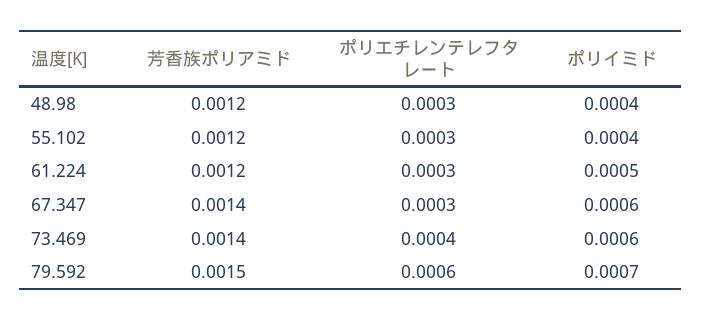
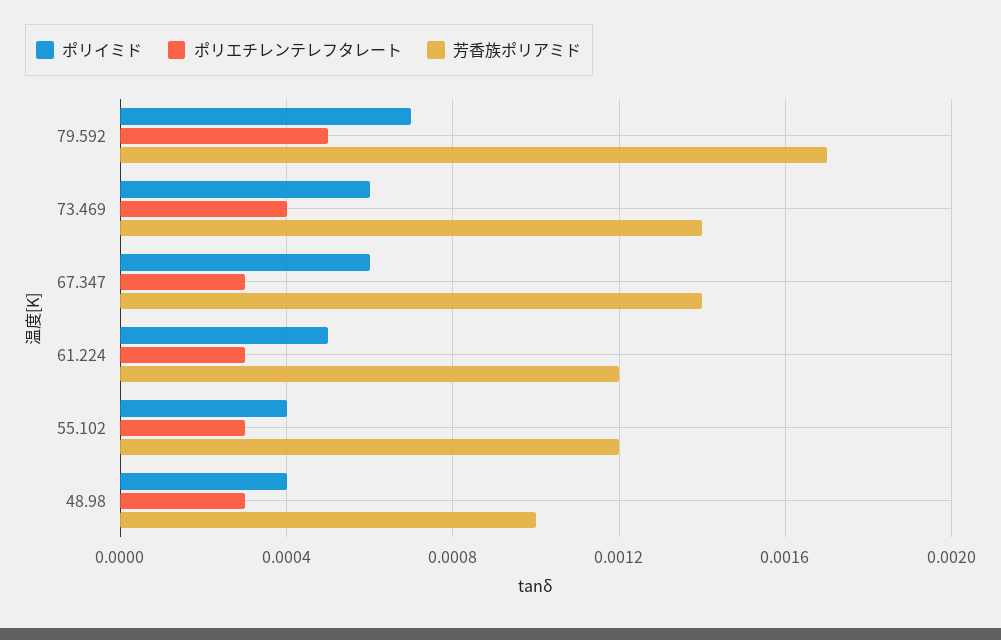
  {
    "芳香族ポリアミド": {
-     "48.98": 0.0012,
+     "48.98": 0.001,
      "55.102": 0.0012,
      "61.224": 0.0012,
      "67.347": 0.0014,
      "73.469": 0.0014,
-     "79.592": 0.0015
+     "79.592": 0.0017
    },
    "ポリエチレンテレフタレート": {
      "48.98": 0.0003,
      "55.102": 0.0003,
      "61.224": 0.0003,
      "67.347": 0.0003,
      "73.469": 0.0004,
-     "79.592": 0.0006
+     "79.592": 0.0005
    },
    "ポリイミド": {
      "48.98": 0.0004,
      "55.102": 0.0004,
      "61.224": 0.0005,
      "67.347": 0.0006,
      "73.469": 0.0006,
      "79.592": 0.0007
    }
  }

